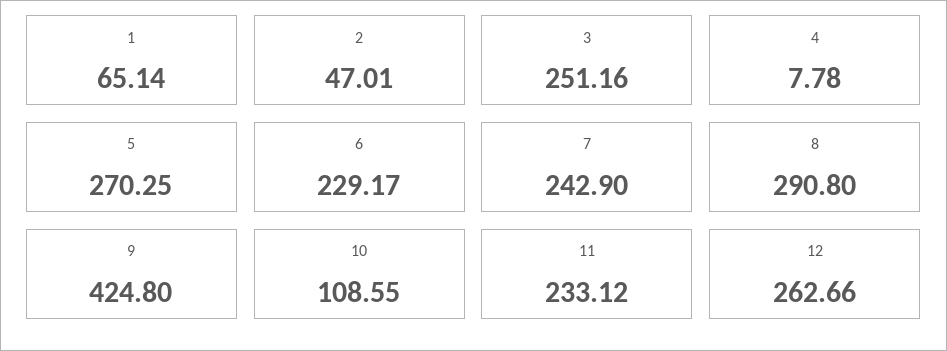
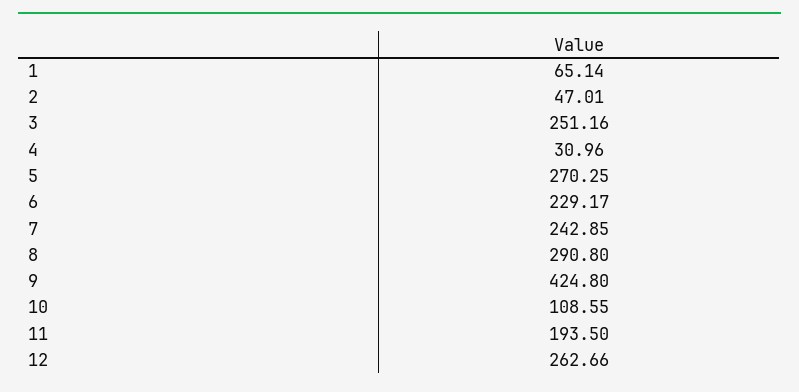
  {
    "1": 65.14,
    "2": 47.01,
    "3": 251.16,
-   "4": 7.78,
+   "4": 30.96,
    "5": 270.25,
    "6": 229.17,
-   "7": 242.9,
+   "7": 242.85,
    "8": 290.8,
    "9": 424.8,
    "10": 108.55,
-   "11": 233.12,
+   "11": 193.5,
    "12": 262.66
  }

